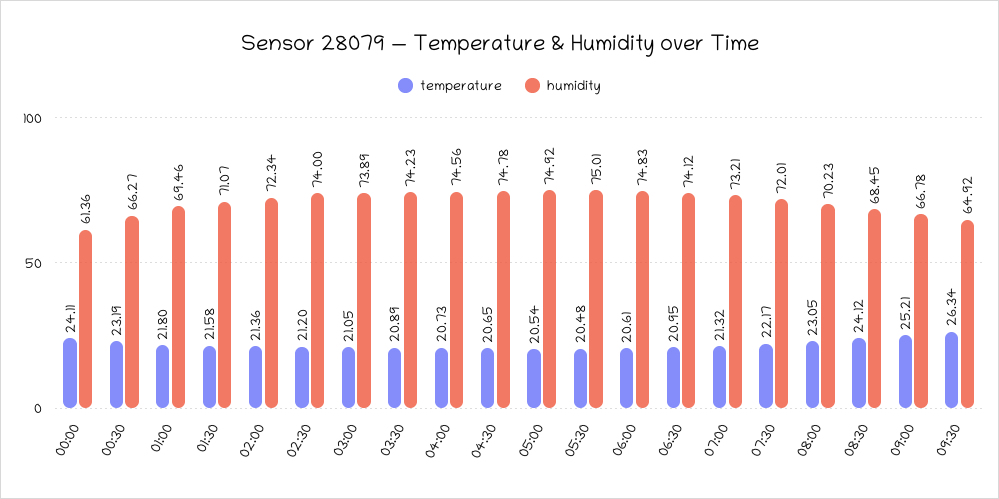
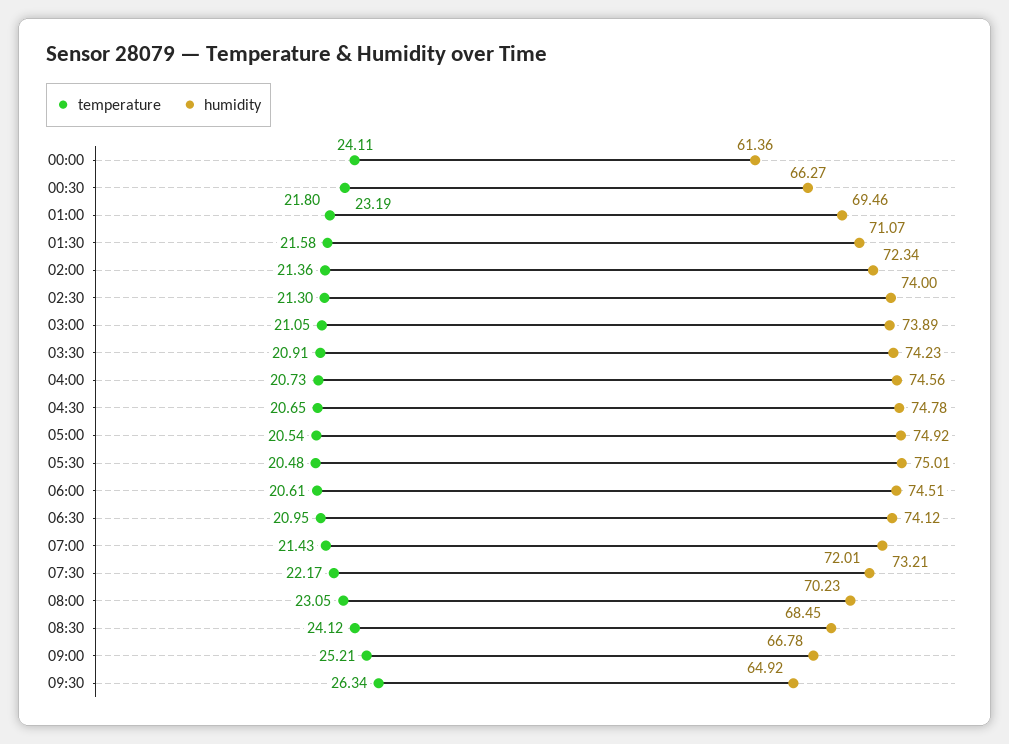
  {
    "temperature": {
      "00:00": 24.11,
      "00:30": 23.19,
      "01:00": 21.8,
      "01:30": 21.58,
      "02:00": 21.36,
-     "02:30": 21.2,
+     "02:30": 21.3,
      "03:00": 21.05,
-     "03:30": 20.89,
+     "03:30": 20.91,
      "04:00": 20.73,
      "04:30": 20.65,
      "05:00": 20.54,
      "05:30": 20.48,
      "06:00": 20.61,
      "06:30": 20.95,
-     "07:00": 21.32,
+     "07:00": 21.43,
      "07:30": 22.17,
      "08:00": 23.05,
      "08:30": 24.12,
      "09:00": 25.21,
      "09:30": 26.34
    },
    "humidity": {
      "00:00": 61.36,
      "00:30": 66.27,
      "01:00": 69.46,
      "01:30": 71.07,
      "02:00": 72.34,
      "02:30": 74,
      "03:00": 73.89,
      "03:30": 74.23,
      "04:00": 74.56,
      "04:30": 74.78,
      "05:00": 74.92,
      "05:30": 75.01,
-     "06:00": 74.83,
+     "06:00": 74.51,
      "06:30": 74.12,
      "07:00": 73.21,
      "07:30": 72.01,
      "08:00": 70.23,
      "08:30": 68.45,
      "09:00": 66.78,
      "09:30": 64.92
    }
  }

